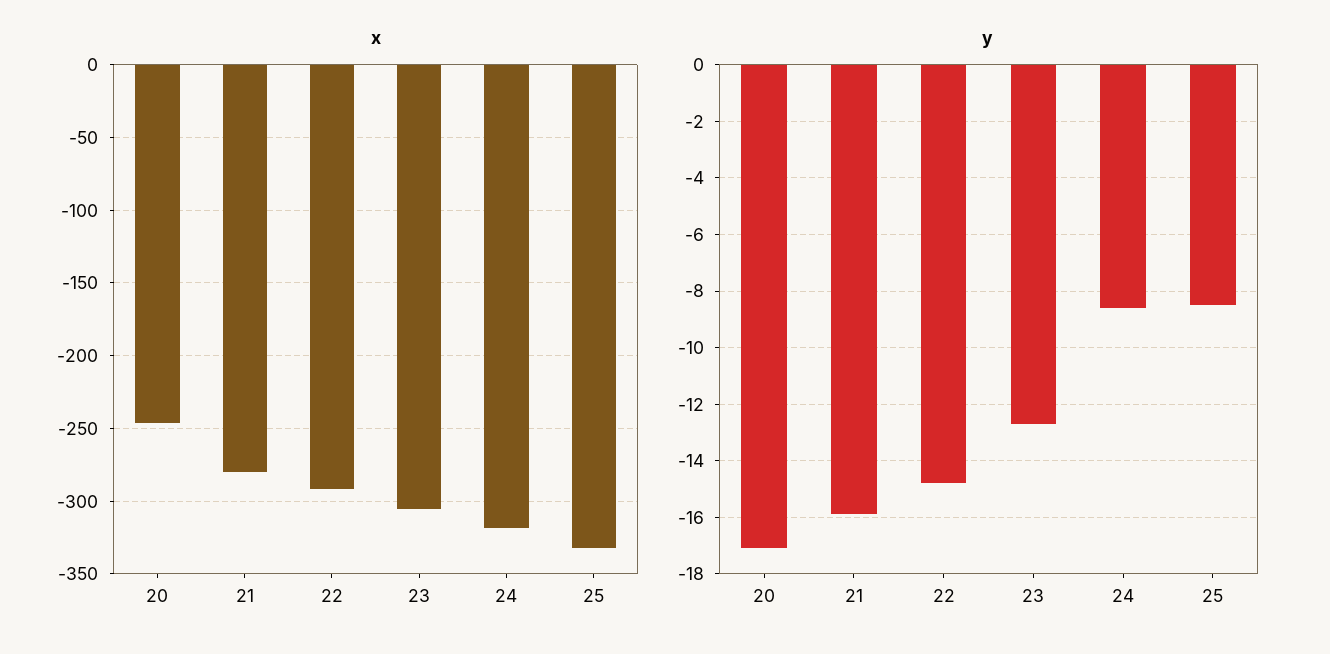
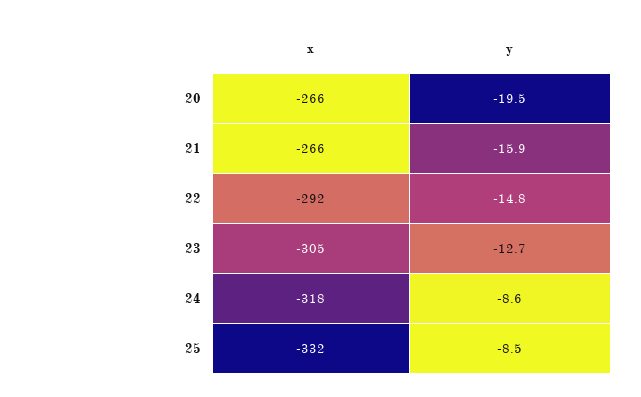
  {
    "x": {
-     "20": -245,
+     "20": -266,
-     "21": -280,
+     "21": -266,
      "22": -292,
      "23": -305,
      "24": -318,
      "25": -332
    },
    "y": {
-     "20": -17,
+     "20": -19.5,
      "21": -15.9,
      "22": -14.8,
      "23": -12.7,
      "24": -8.6,
      "25": -8.5
    }
  }

